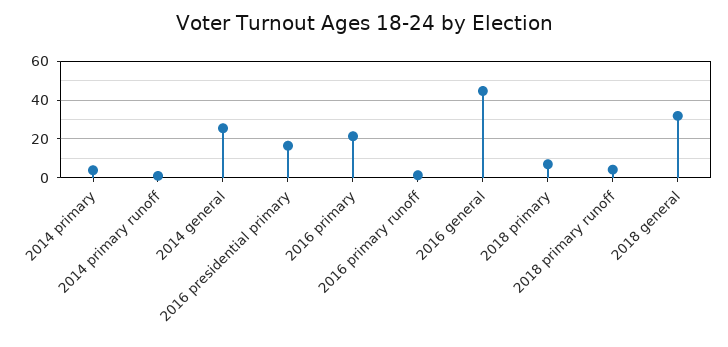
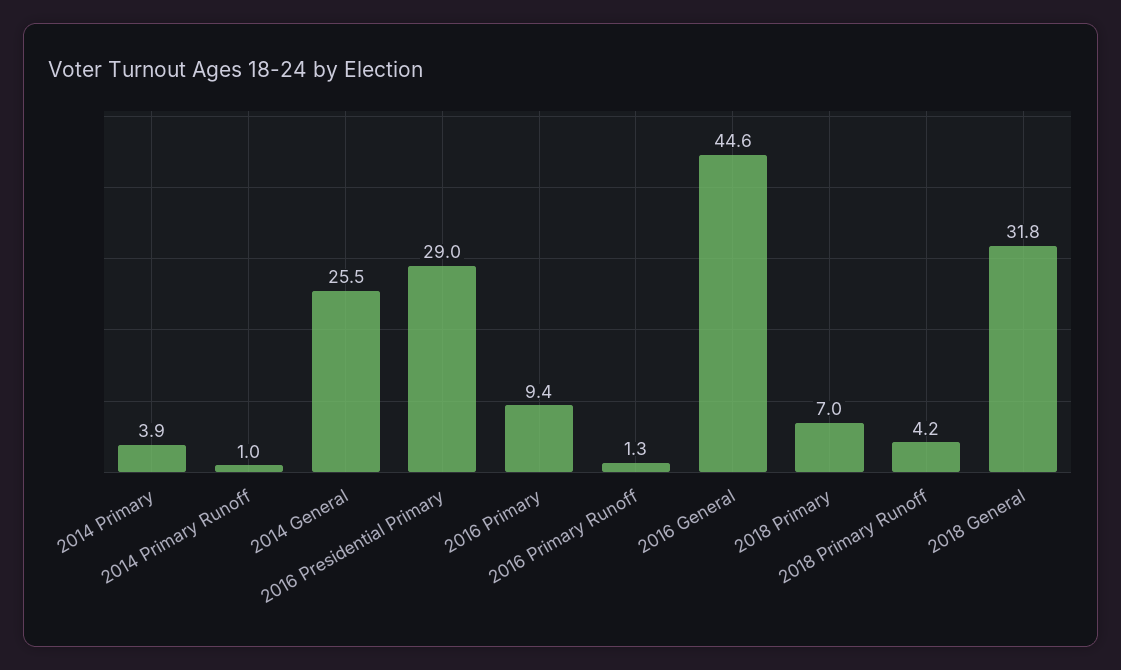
  {
    "2014 primary": 3.9,
    "2014 primary runoff": 1,
    "2014 general": 25.5,
-   "2016 presidential primary": 15,
+   "2016 presidential primary": 29,
-   "2016 primary": 20,
+   "2016 primary": 9.4,
    "2016 primary runoff": 1.3,
    "2016 general": 44.6,
    "2018 primary": 7,
    "2018 primary runoff": 4.2,
    "2018 general": 31.8
  }

